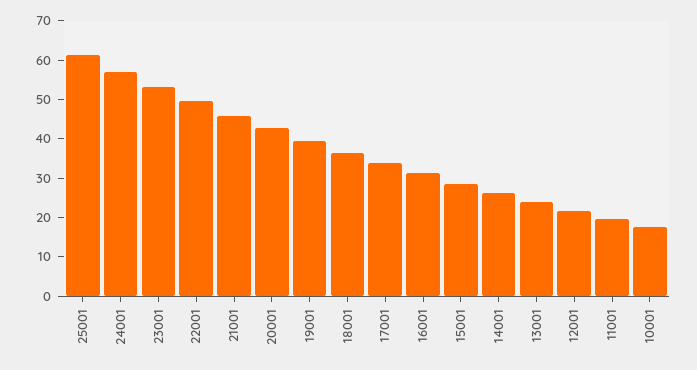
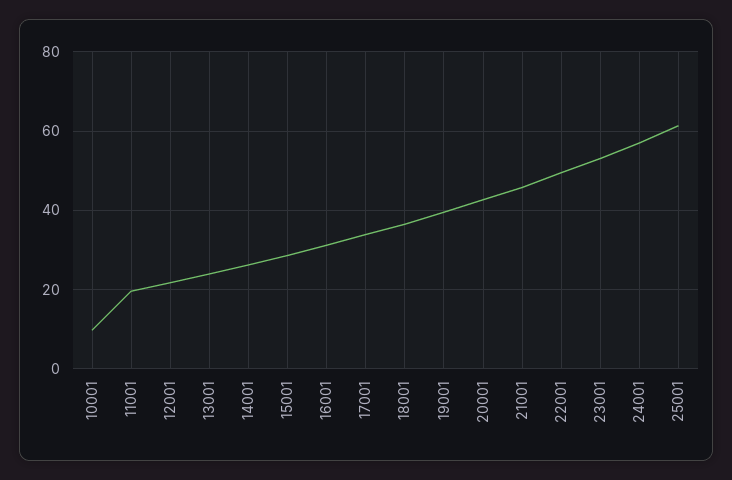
  {
    "25001": 62,
    "24001": 58,
    "23001": 54,
    "22001": 50,
    "21001": 46,
    "20001": 42,
    "19001": 40,
    "18001": 36,
    "17001": 34,
    "16001": 32,
    "15001": 28,
    "14001": 26,
    "13001": 24,
    "12001": 22,
    "11001": 20,
-   "10001": 17.5
+   "10001": 10
  }

